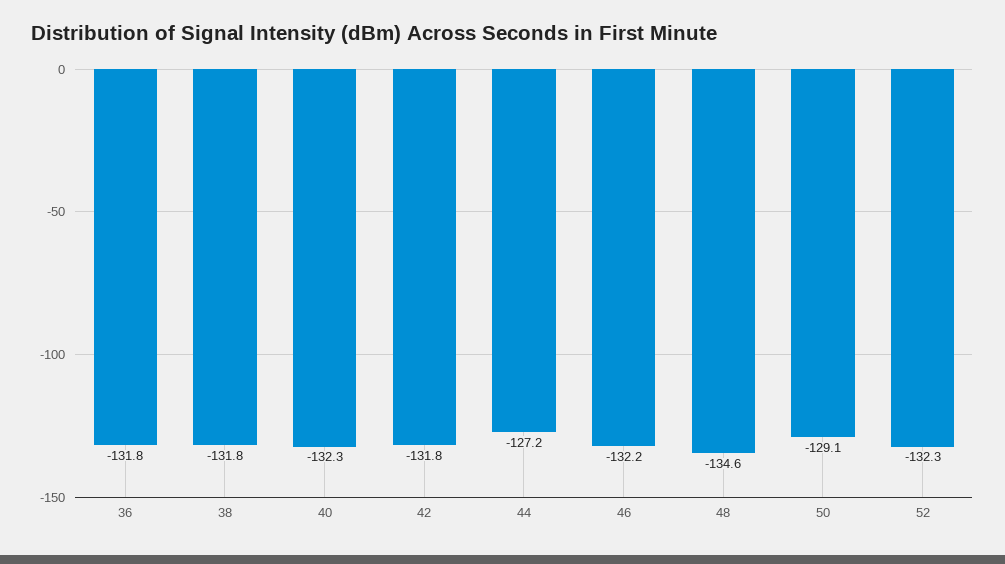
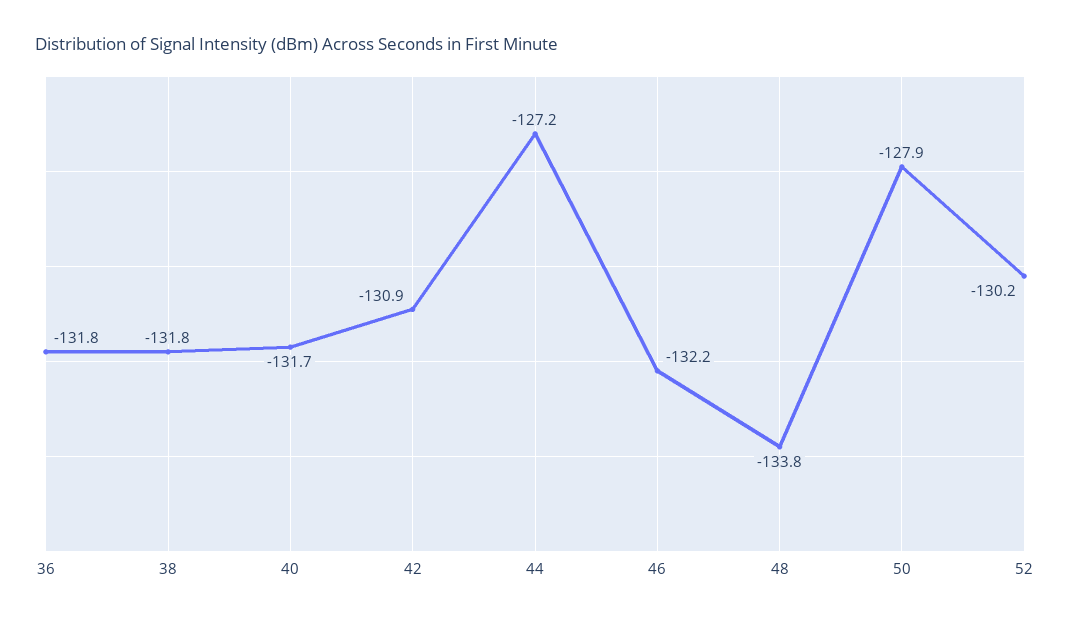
  {
    "36": -131.8,
    "38": -131.8,
-   "40": -132.3,
+   "40": -131.7,
-   "42": -131.8,
+   "42": -130.9,
    "44": -127.2,
    "46": -132.2,
-   "48": -134.6,
+   "48": -133.8,
-   "50": -129.1,
+   "50": -127.9,
-   "52": -132.3
+   "52": -130.2
  }

